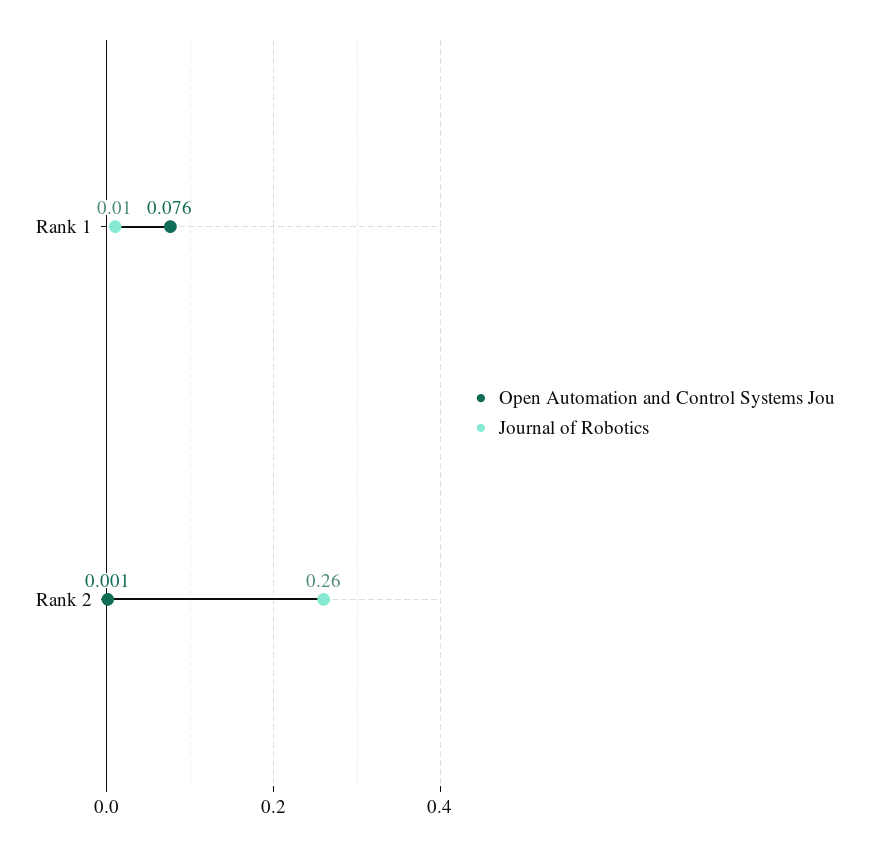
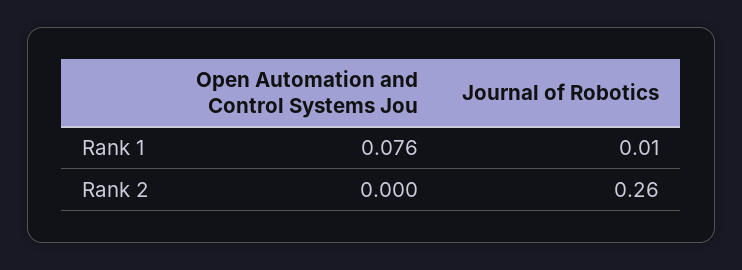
  {
    "Open Automation and Control Systems Jou": {
      "Rank 1": 0.076,
-     "Rank 2": 0.001
+     "Rank 2": 0
    },
    "Journal of Robotics": {
      "Rank 1": 0.01,
      "Rank 2": 0.26
    }
  }

